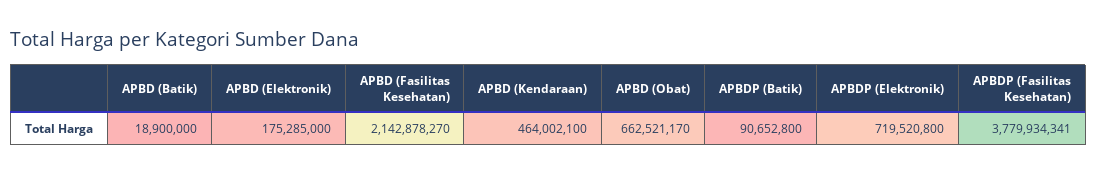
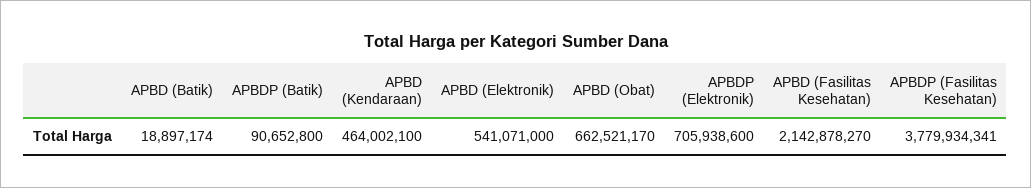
  {
-   "APBD (Batik)": 18900000,
+   "APBD (Batik)": 18897174,
-   "APBD (Elektronik)": 175285000,
+   "APBD (Elektronik)": 541071000,
    "APBD (Fasilitas Kesehatan)": 2142878270,
    "APBD (Kendaraan)": 464002100,
    "APBD (Obat)": 662521170,
    "APBDP (Batik)": 90652800,
-   "APBDP (Elektronik)": 719520800,
+   "APBDP (Elektronik)": 705938600,
    "APBDP (Fasilitas Kesehatan)": 3779934341
  }

